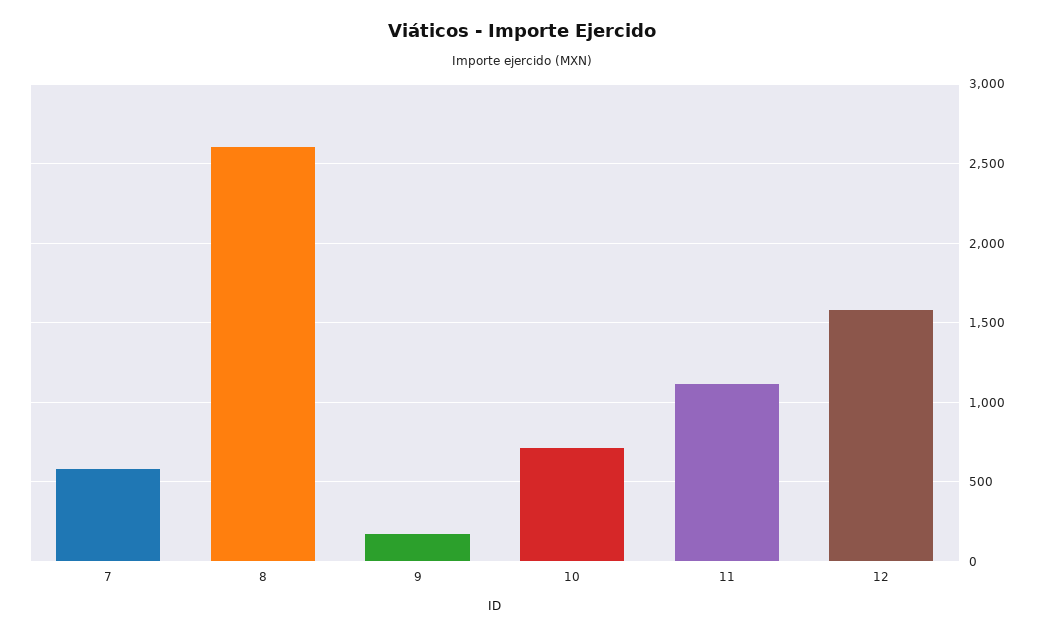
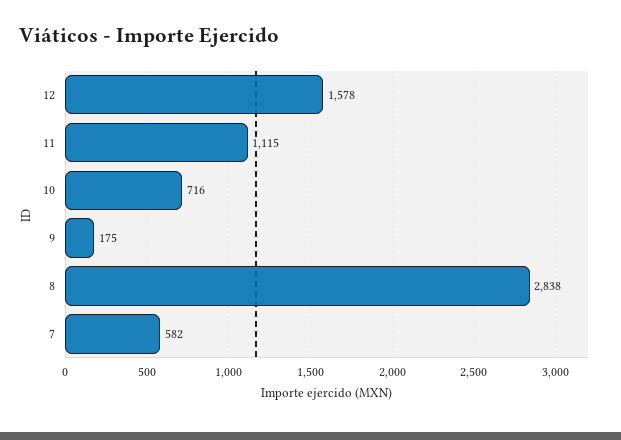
  {
    "7": 582,
-   "8": 2600,
+   "8": 2838,
    "9": 175,
    "10": 716,
    "11": 1115,
    "12": 1578
  }

